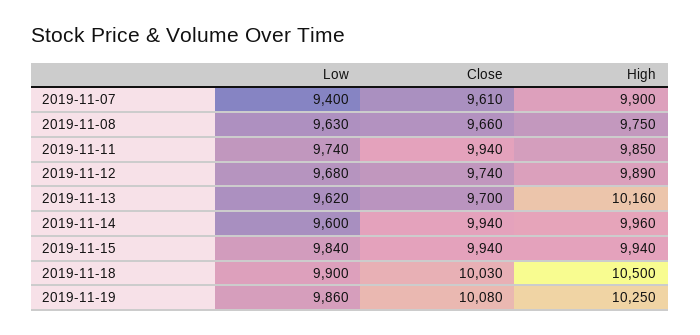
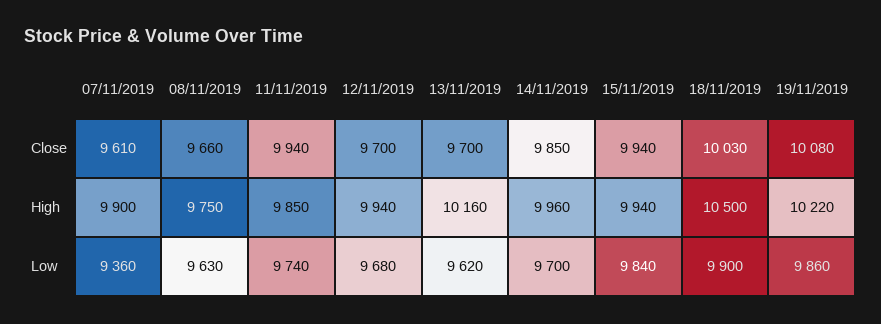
  {
    "Low": {
-     "2019-11-07": 9400,
+     "2019-11-07": 9360,
      "2019-11-08": 9630,
      "2019-11-11": 9740,
      "2019-11-12": 9680,
      "2019-11-13": 9620,
-     "2019-11-14": 9600,
+     "2019-11-14": 9700,
      "2019-11-15": 9840,
      "2019-11-18": 9900,
      "2019-11-19": 9860
    },
    "Close": {
      "2019-11-07": 9610,
      "2019-11-08": 9660,
      "2019-11-11": 9940,
-     "2019-11-12": 9740,
+     "2019-11-12": 9700,
      "2019-11-13": 9700,
-     "2019-11-14": 9940,
+     "2019-11-14": 9850,
      "2019-11-15": 9940,
      "2019-11-18": 10030,
      "2019-11-19": 10080
    },
    "High": {
      "2019-11-07": 9900,
      "2019-11-08": 9750,
      "2019-11-11": 9850,
-     "2019-11-12": 9890,
+     "2019-11-12": 9940,
      "2019-11-13": 10160,
      "2019-11-14": 9960,
      "2019-11-15": 9940,
      "2019-11-18": 10500,
-     "2019-11-19": 10250
+     "2019-11-19": 10220
    }
  }

